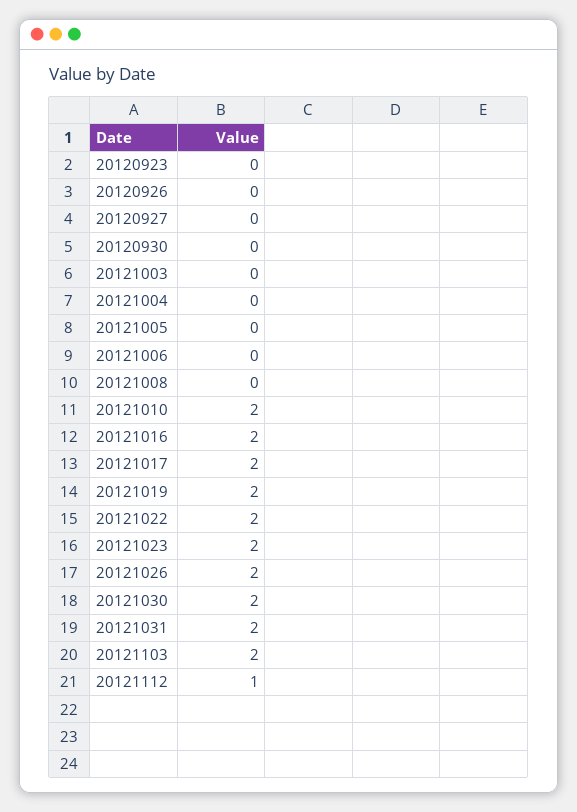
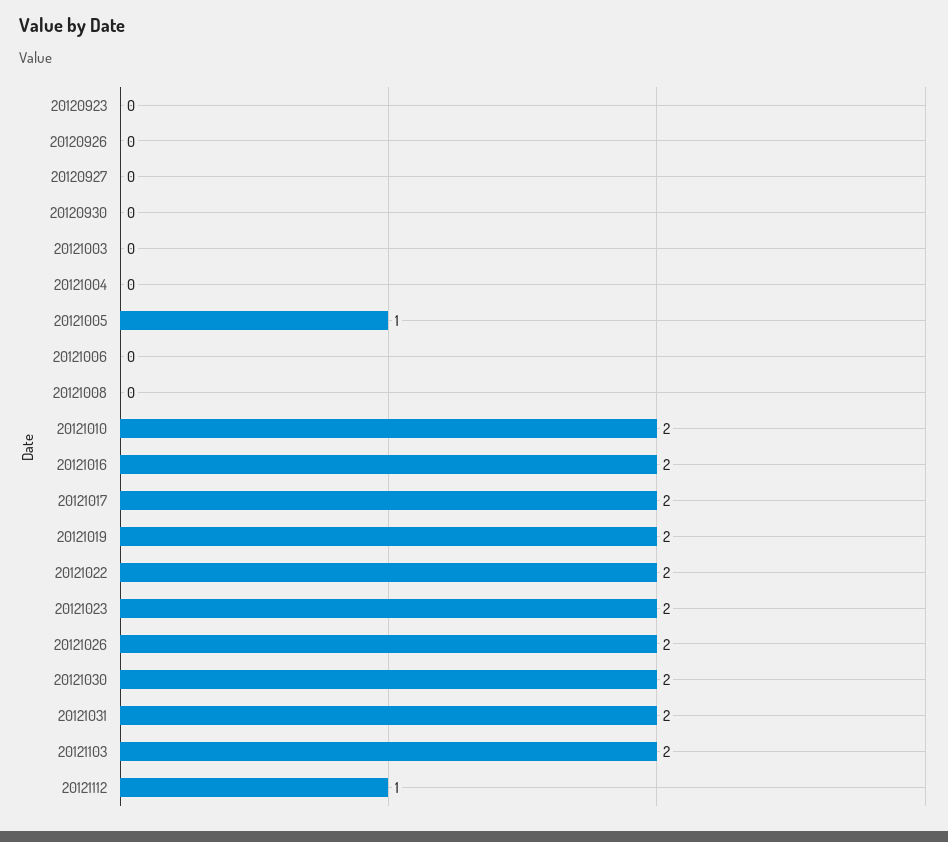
  {
    "20120923": 0,
    "20120926": 0,
    "20120927": 0,
    "20120930": 0,
    "20121003": 0,
    "20121004": 0,
-   "20121005": 0,
+   "20121005": 1,
    "20121006": 0,
    "20121008": 0,
    "20121010": 2,
    "20121016": 2,
    "20121017": 2,
    "20121019": 2,
    "20121022": 2,
    "20121023": 2,
    "20121026": 2,
    "20121030": 2,
    "20121031": 2,
    "20121103": 2,
    "20121112": 1
  }

